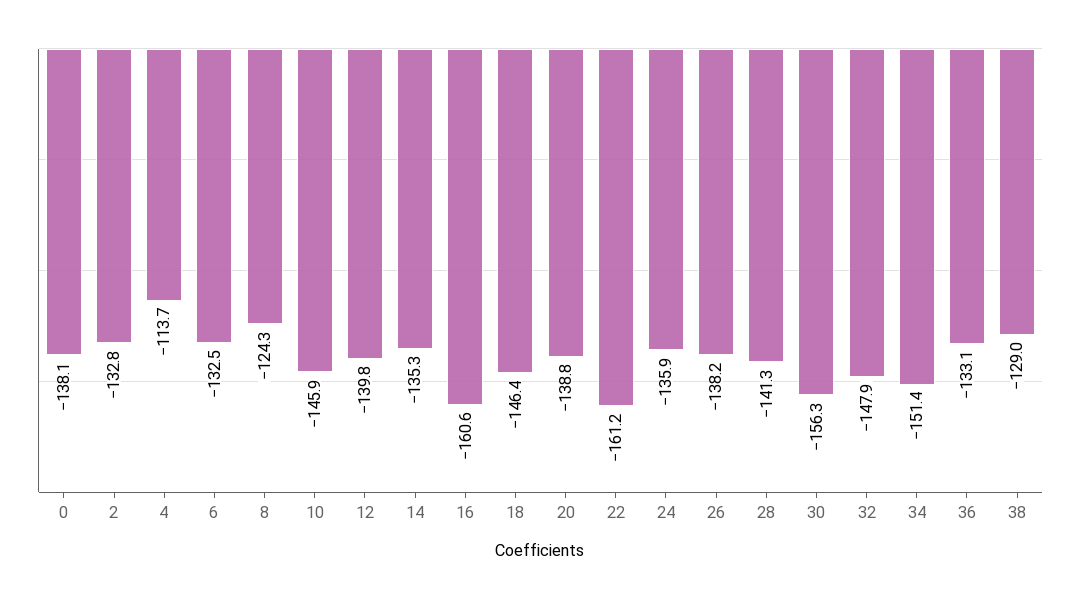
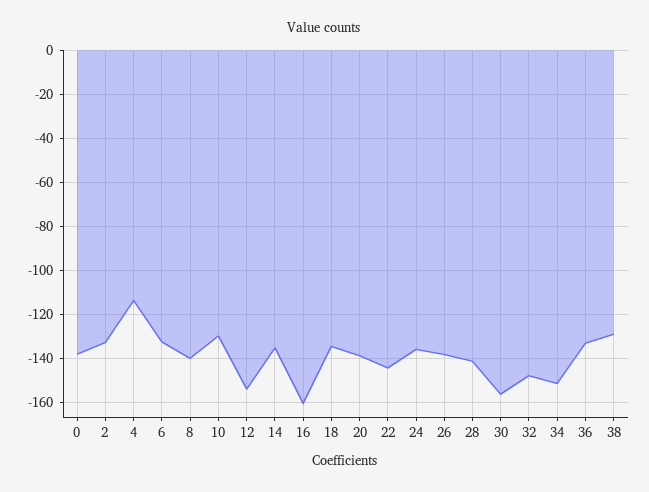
  {
    "0": -138.1,
    "2": -132.8,
    "4": -113.7,
    "6": -132.5,
-   "8": -124.3,
+   "8": -140,
-   "10": -145.9,
+   "10": -130,
-   "12": -139.8,
+   "12": -155,
    "14": -135.3,
    "16": -160.6,
-   "18": -146.4,
+   "18": -135,
    "20": -138.8,
-   "22": -161.2,
+   "22": -145,
    "24": -135.9,
    "26": -138.2,
    "28": -141.3,
    "30": -156.3,
    "32": -147.9,
    "34": -151.4,
    "36": -133.1,
    "38": -129
  }

